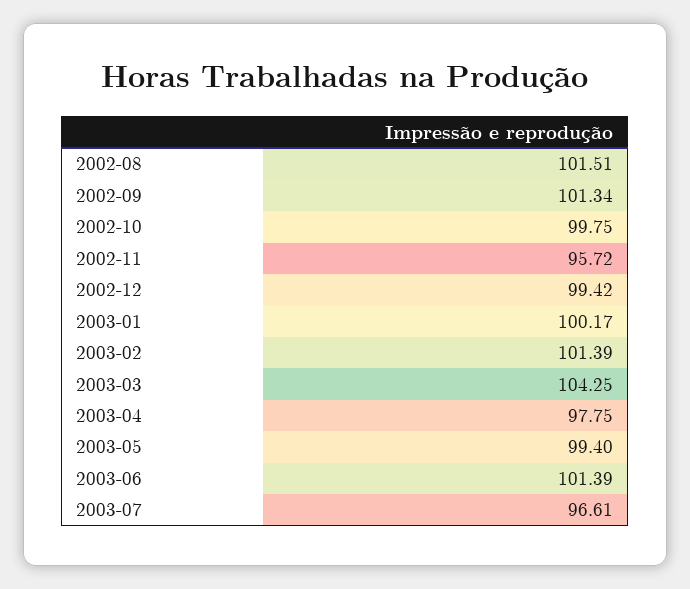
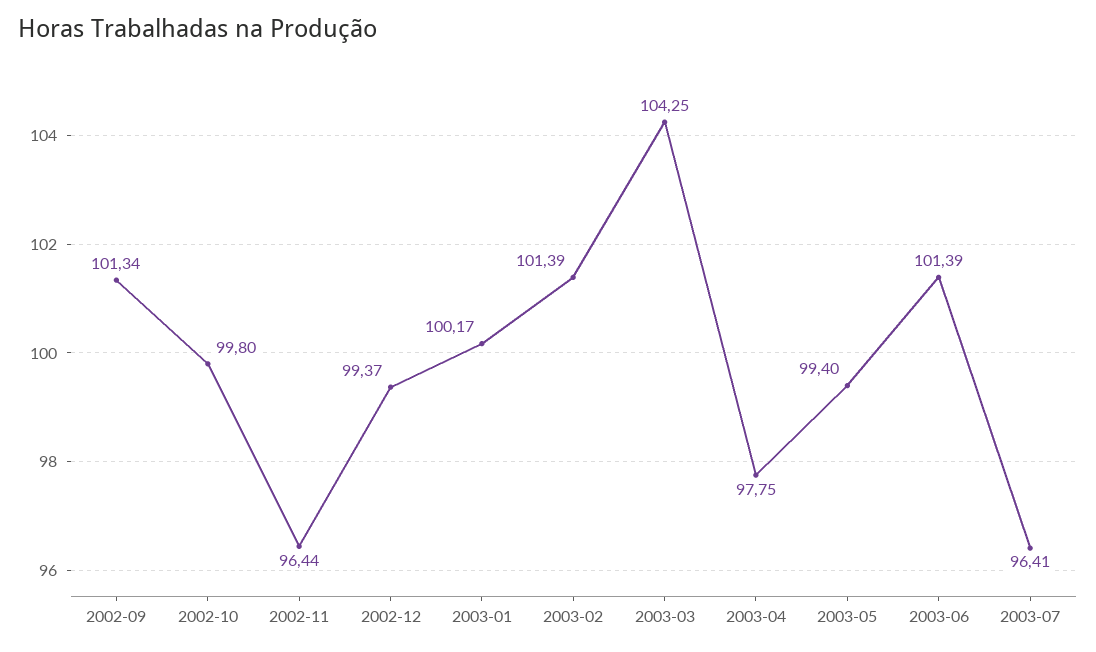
  {
-   "2002-08": 101.51,
    "2002-09": 101.34,
-   "2002-10": 99.75,
+   "2002-10": 99.8,
-   "2002-11": 95.72,
+   "2002-11": 96.44,
-   "2002-12": 99.42,
+   "2002-12": 99.37,
    "2003-01": 100.17,
    "2003-02": 101.39,
    "2003-03": 104.25,
    "2003-04": 97.75,
    "2003-05": 99.4,
    "2003-06": 101.39,
-   "2003-07": 96.61
+   "2003-07": 96.41
  }

